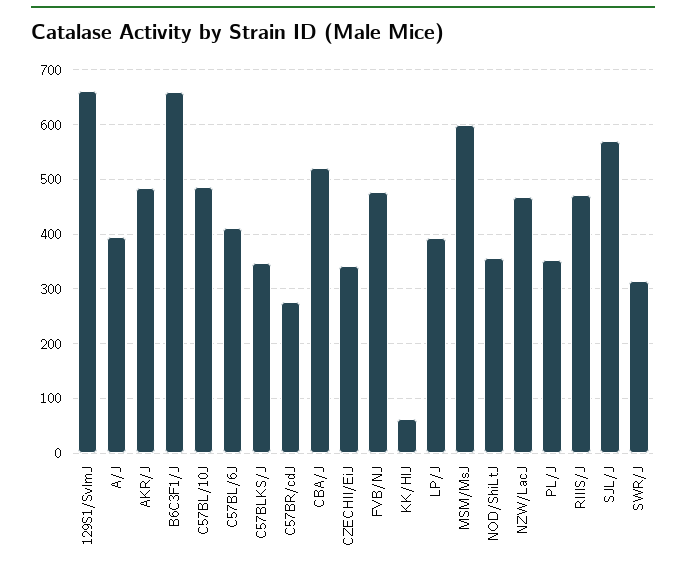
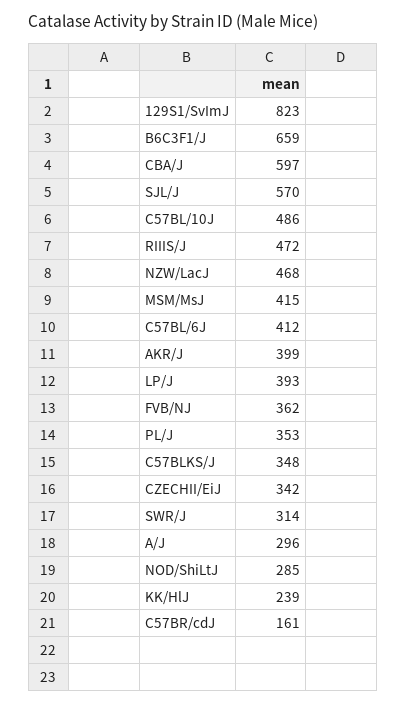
  {
-   "129S1/SvImJ": 660,
+   "129S1/SvImJ": 823,
-   "A/J": 400,
+   "A/J": 296,
-   "AKR/J": 480,
+   "AKR/J": 399,
    "B6C3F1/J": 659,
    "C57BL/10J": 486,
    "C57BL/6J": 412,
    "C57BLKS/J": 348,
-   "C57BR/cdJ": 280,
+   "C57BR/cdJ": 161,
-   "CBA/J": 520,
+   "CBA/J": 597,
    "CZECHII/EiJ": 342,
-   "FVB/NJ": 480,
+   "FVB/NJ": 362,
-   "KK/HlJ": 60,
+   "KK/HlJ": 239,
    "LP/J": 393,
-   "MSM/MsJ": 600,
+   "MSM/MsJ": 415,
-   "NOD/ShiLtJ": 360,
+   "NOD/ShiLtJ": 285,
    "NZW/LacJ": 468,
    "PL/J": 353,
    "RIIIS/J": 472,
    "SJL/J": 570,
    "SWR/J": 314
  }

